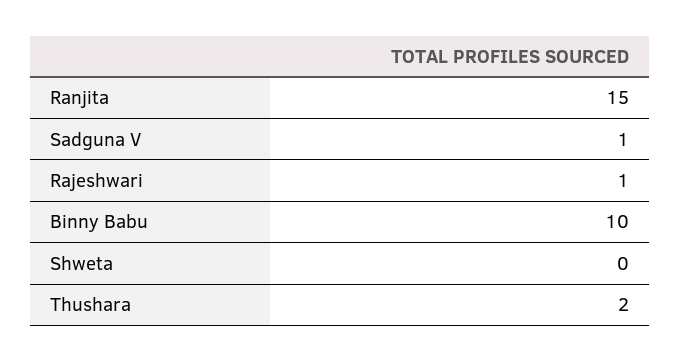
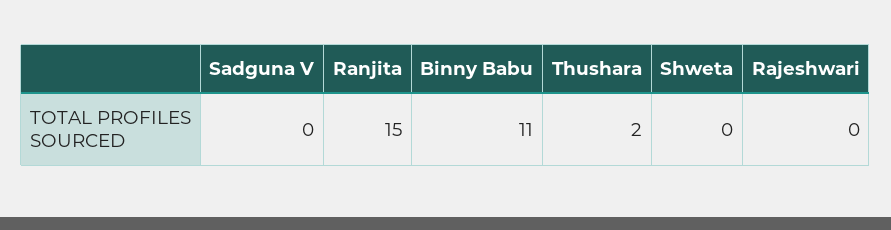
  {
    "Ranjita": 15,
-   "Sadguna V": 1,
+   "Sadguna V": 0,
-   "Rajeshwari": 1,
+   "Rajeshwari": 0,
-   "Binny Babu": 10,
+   "Binny Babu": 11,
    "Shweta": 0,
    "Thushara": 2
  }

